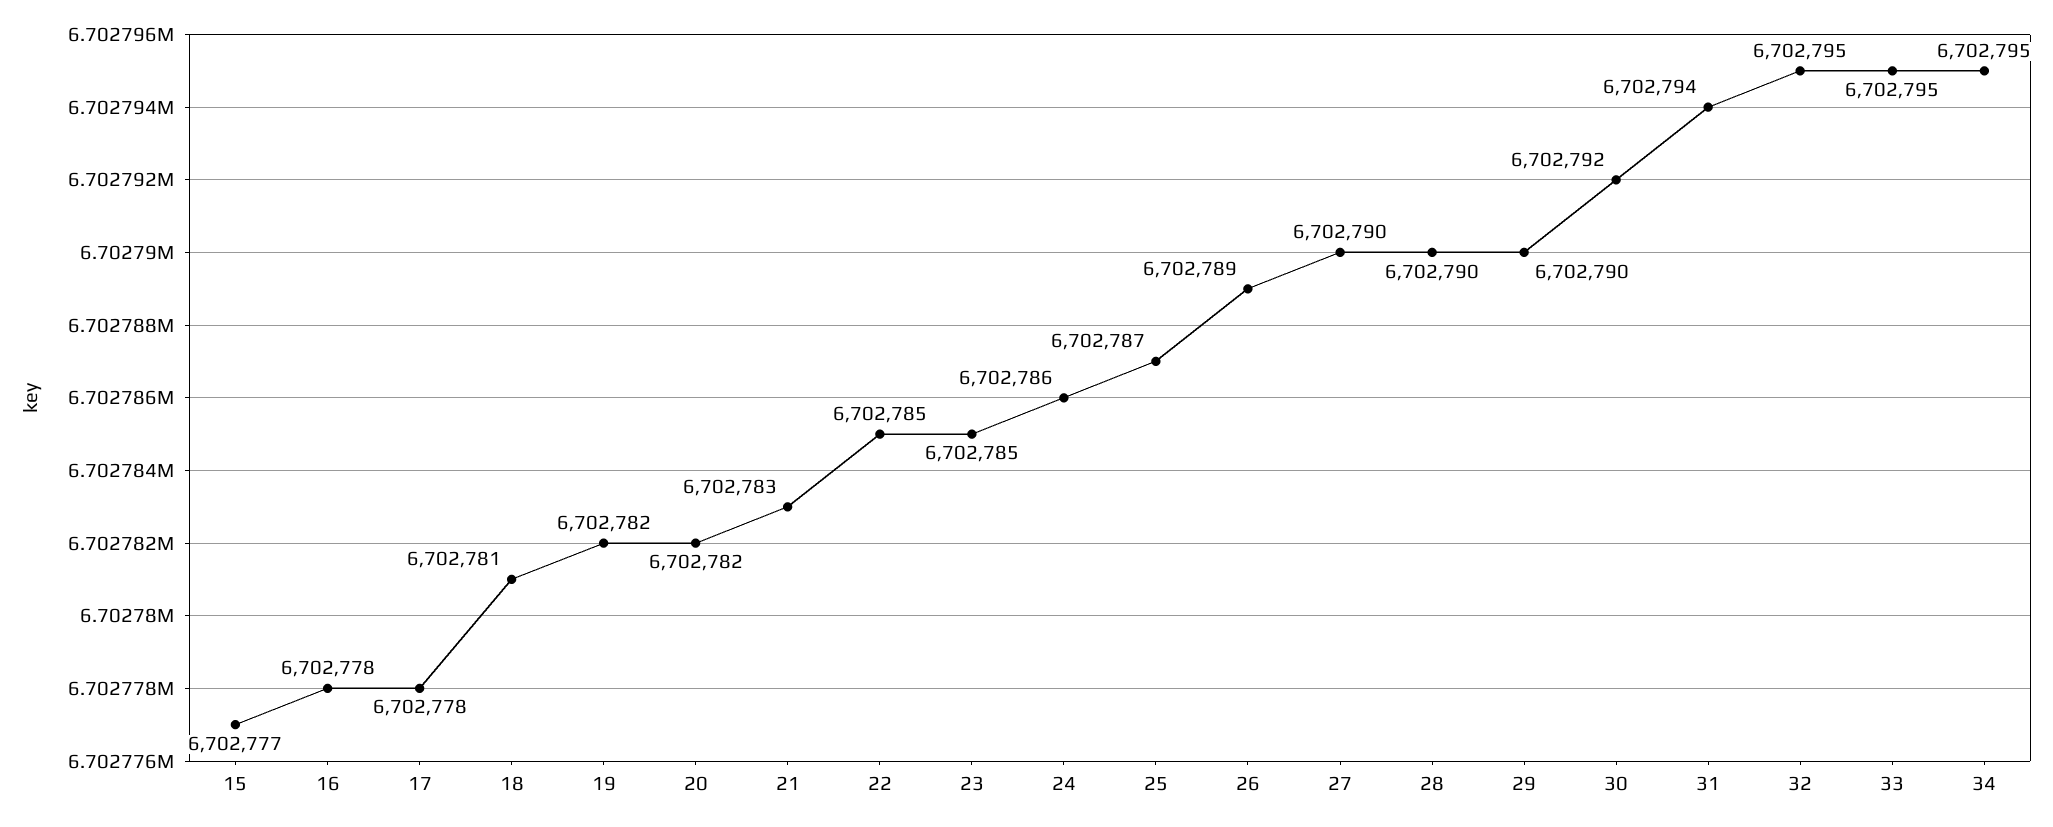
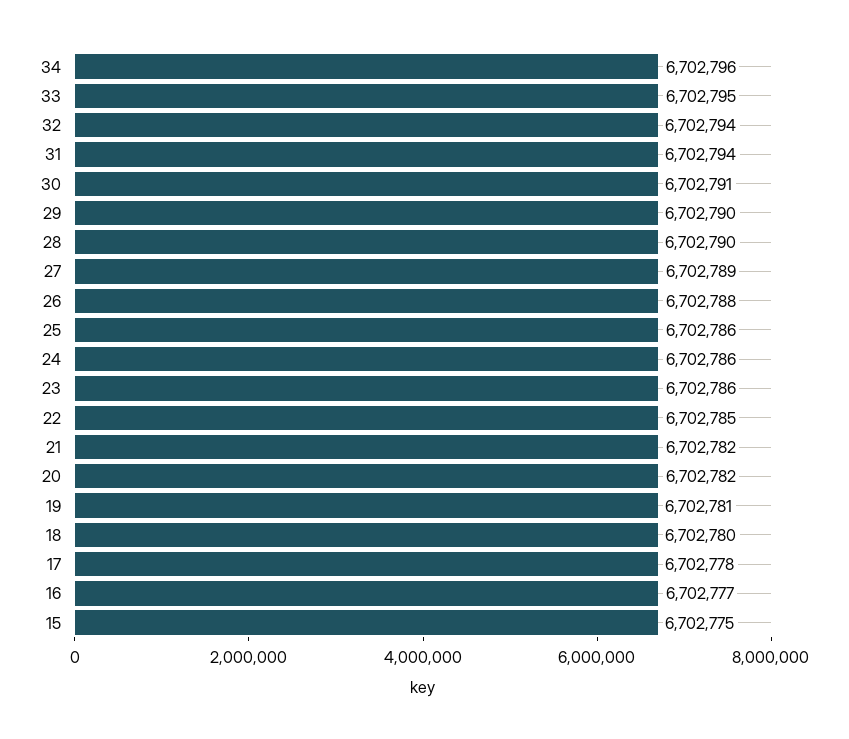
  {
-   "15": 6702777,
+   "15": 6702775,
-   "16": 6702778,
+   "16": 6702777,
    "17": 6702778,
-   "18": 6702781,
+   "18": 6702780,
-   "19": 6702782,
+   "19": 6702781,
    "20": 6702782,
-   "21": 6702783,
+   "21": 6702782,
    "22": 6702785,
-   "23": 6702785,
+   "23": 6702786,
    "24": 6702786,
-   "25": 6702787,
+   "25": 6702786,
-   "26": 6702789,
+   "26": 6702788,
-   "27": 6702790,
+   "27": 6702789,
    "28": 6702790,
    "29": 6702790,
-   "30": 6702792,
+   "30": 6702791,
    "31": 6702794,
-   "32": 6702795,
+   "32": 6702794,
    "33": 6702795,
-   "34": 6702795
+   "34": 6702796
  }

